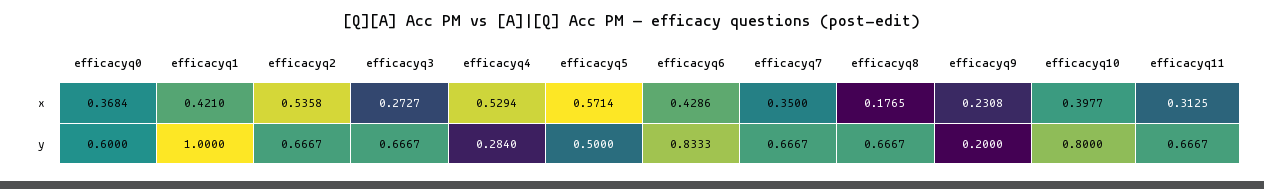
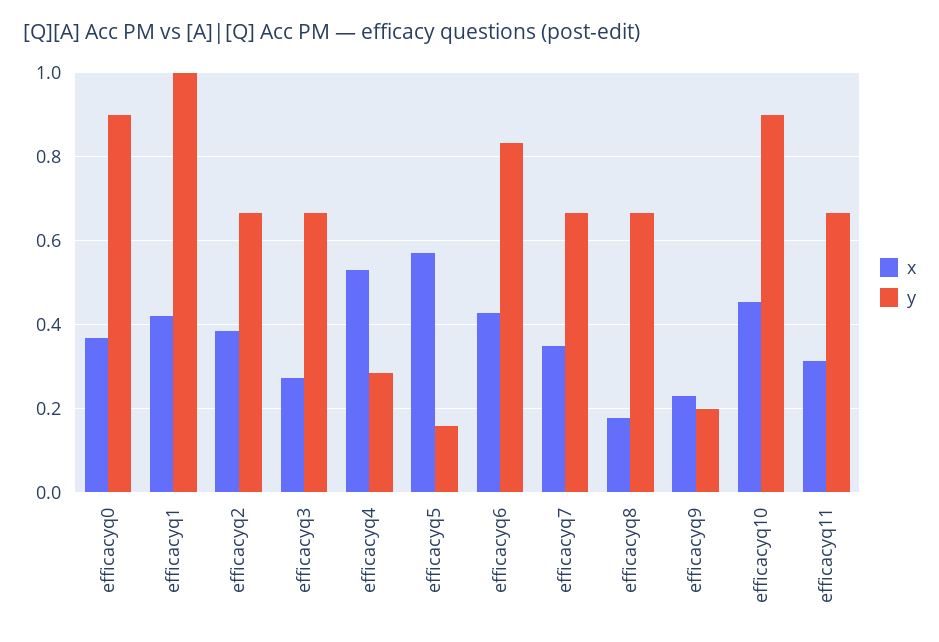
  {
    "x": {
      "efficacyq0": 0.3684,
      "efficacyq1": 0.421,
-     "efficacyq2": 0.5358,
+     "efficacyq2": 0.38,
      "efficacyq3": 0.2727,
      "efficacyq4": 0.5294,
      "efficacyq5": 0.5714,
      "efficacyq6": 0.4286,
      "efficacyq7": 0.35,
      "efficacyq8": 0.1765,
      "efficacyq9": 0.2308,
-     "efficacyq10": 0.3977,
+     "efficacyq10": 0.46,
      "efficacyq11": 0.3125
    },
    "y": {
-     "efficacyq0": 0.6,
+     "efficacyq0": 0.9,
      "efficacyq1": 1,
      "efficacyq2": 0.6667,
      "efficacyq3": 0.6667,
      "efficacyq4": 0.284,
-     "efficacyq5": 0.5,
+     "efficacyq5": 0.16,
      "efficacyq6": 0.8333,
      "efficacyq7": 0.6667,
      "efficacyq8": 0.6667,
      "efficacyq9": 0.2,
-     "efficacyq10": 0.8,
+     "efficacyq10": 0.9,
      "efficacyq11": 0.6667
    }
  }

